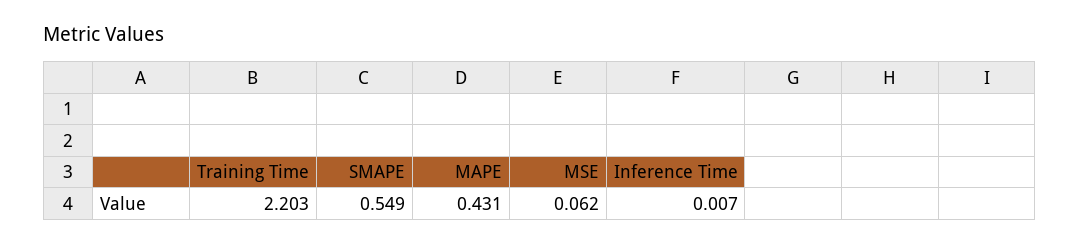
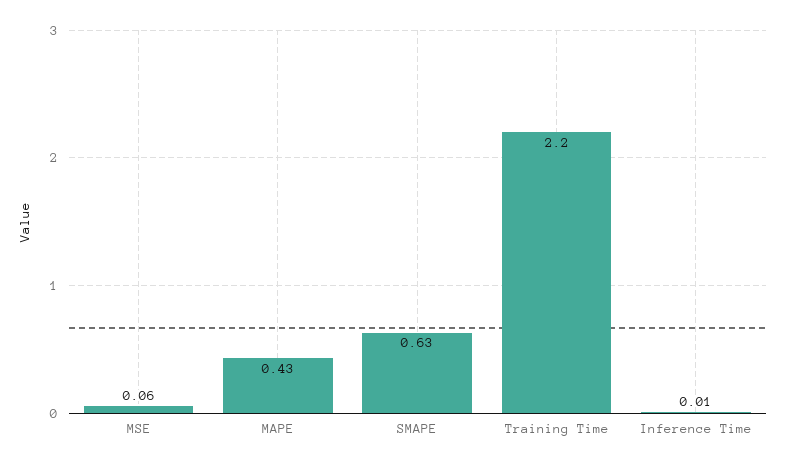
  {
    "Training Time": 2.203,
-   "SMAPE": 0.549,
+   "SMAPE": 0.63,
    "MAPE": 0.431,
    "MSE": 0.062,
    "Inference Time": 0.007
  }

